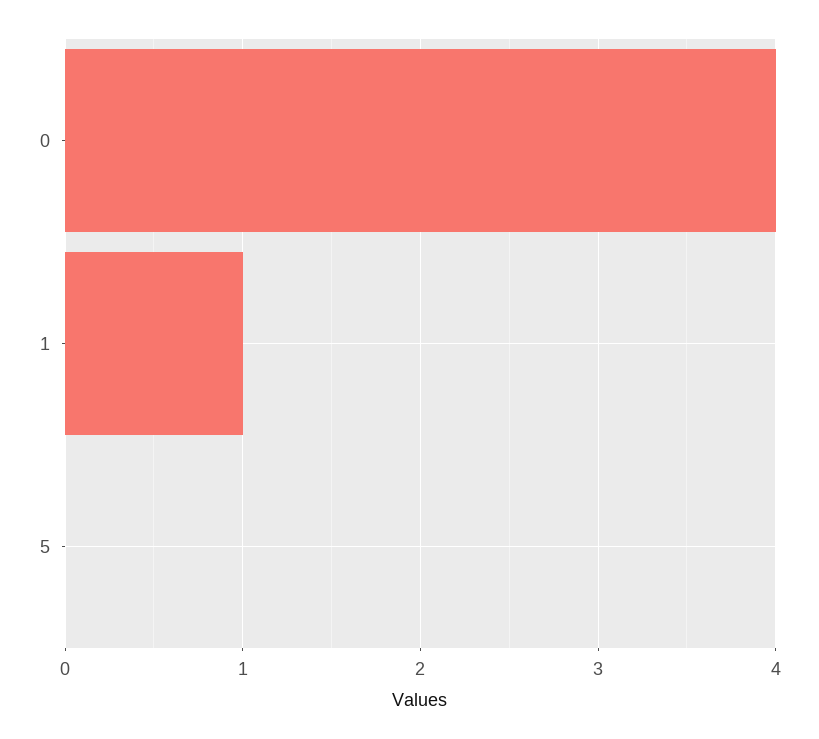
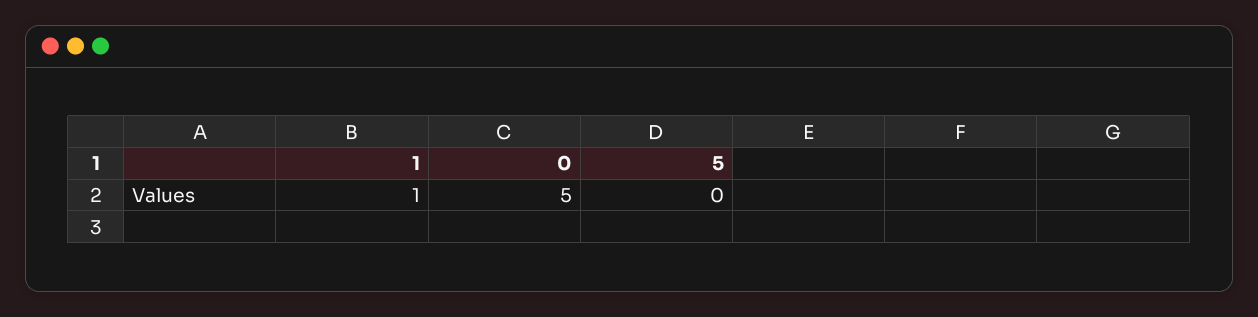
  {
-   "0": 4,
+   "0": 5,
    "1": 1,
    "5": 0
  }

